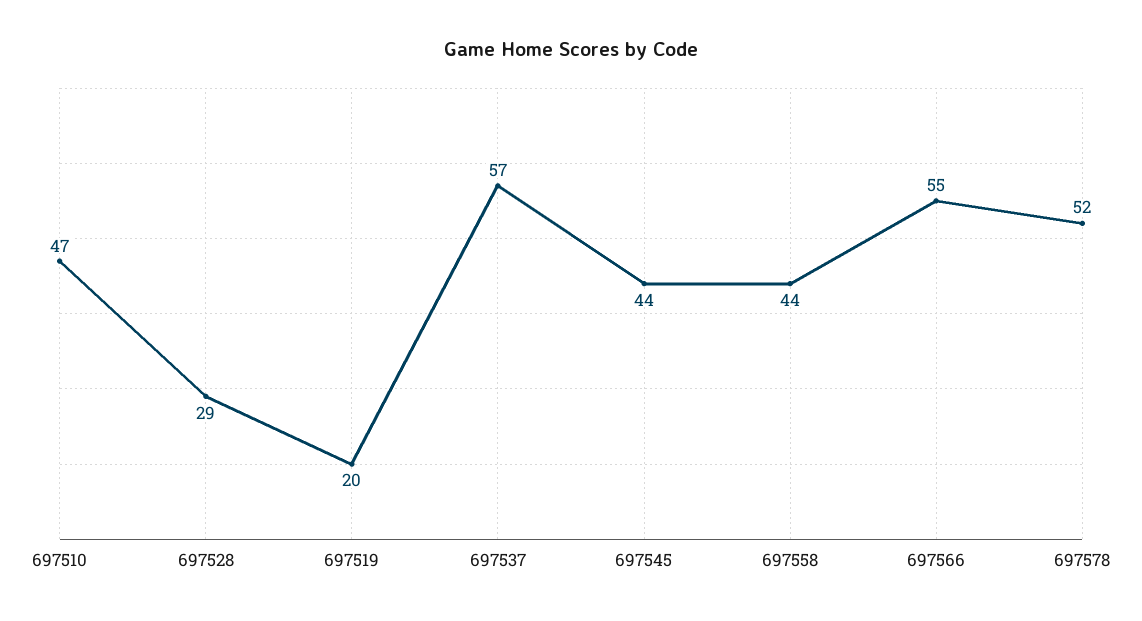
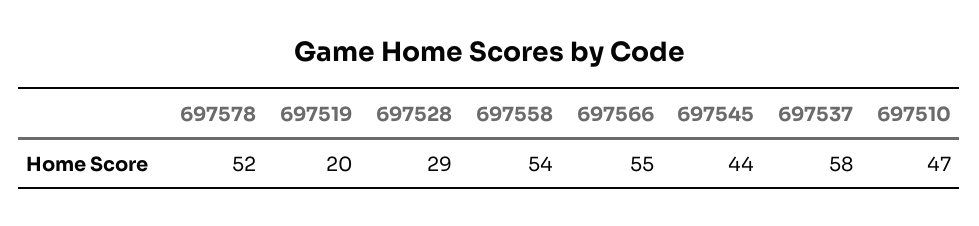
  {
    "697510": 47,
    "697528": 29,
    "697519": 20,
-   "697537": 57,
+   "697537": 58,
    "697545": 44,
-   "697558": 44,
+   "697558": 54,
    "697566": 55,
    "697578": 52
  }

